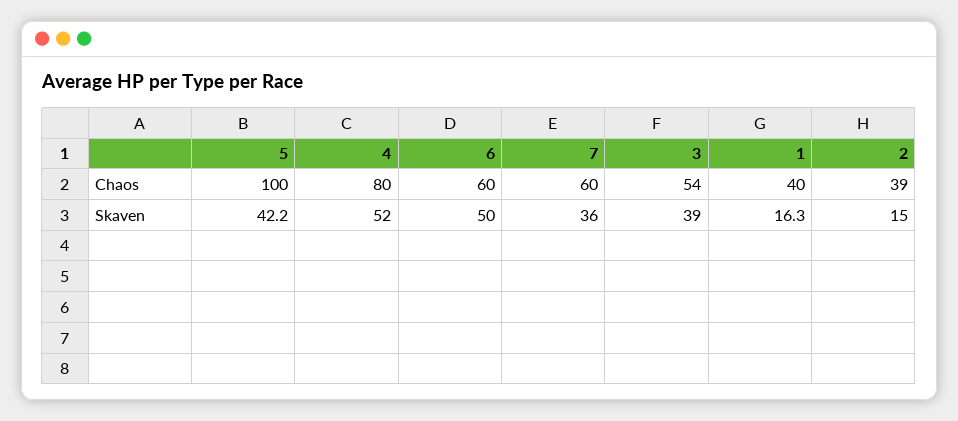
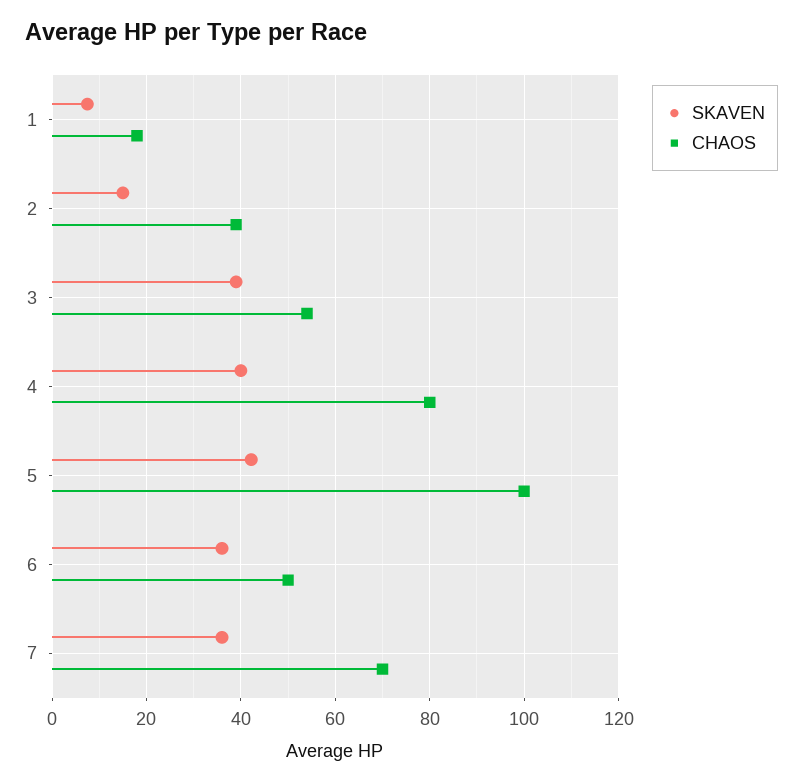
  {
    "Chaos": {
      "5": 100,
      "4": 80,
-     "6": 60,
+     "6": 50,
-     "7": 60,
+     "7": 70,
      "3": 54,
-     "1": 40,
+     "1": 18,
      "2": 39
    },
    "Skaven": {
      "5": 42.2,
-     "4": 52,
+     "4": 40,
-     "6": 50,
+     "6": 36,
      "7": 36,
      "3": 39,
-     "1": 16.3,
+     "1": 8,
      "2": 15
    }
  }

